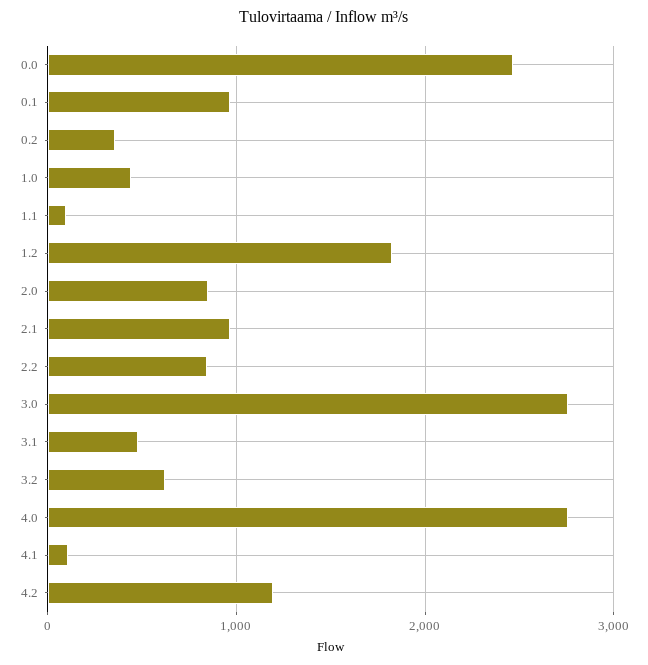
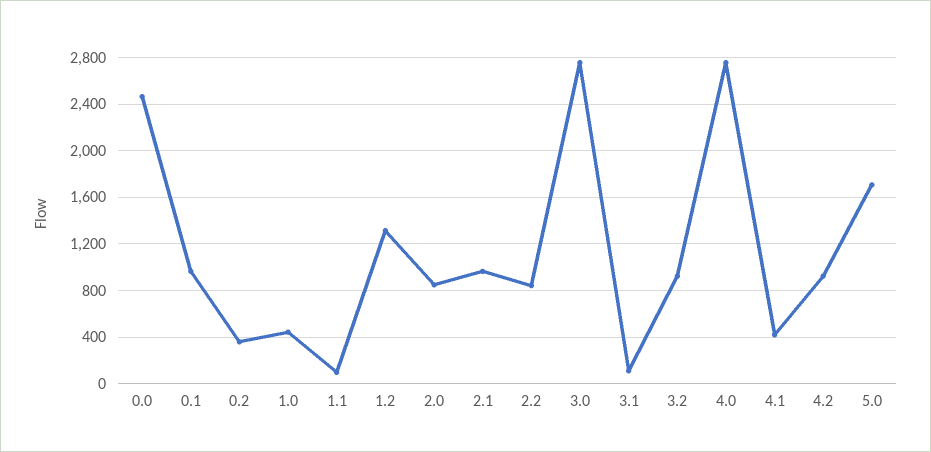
  {
    "0.0": 2500,
    "0.1": 1000,
    "0.2": 400,
    "1.0": 400,
    "1.1": 100,
-   "1.2": 1800,
+   "1.2": 1300,
    "2.0": 800,
    "2.1": 1000,
    "2.2": 800,
    "3.0": 2800,
-   "3.1": 500,
+   "3.1": 100,
-   "3.2": 600,
+   "3.2": 900,
    "4.0": 2800,
-   "4.1": 100,
+   "4.1": 400,
-   "4.2": 1200
+   "4.2": 900,
+   "5.0": 1700
  }

